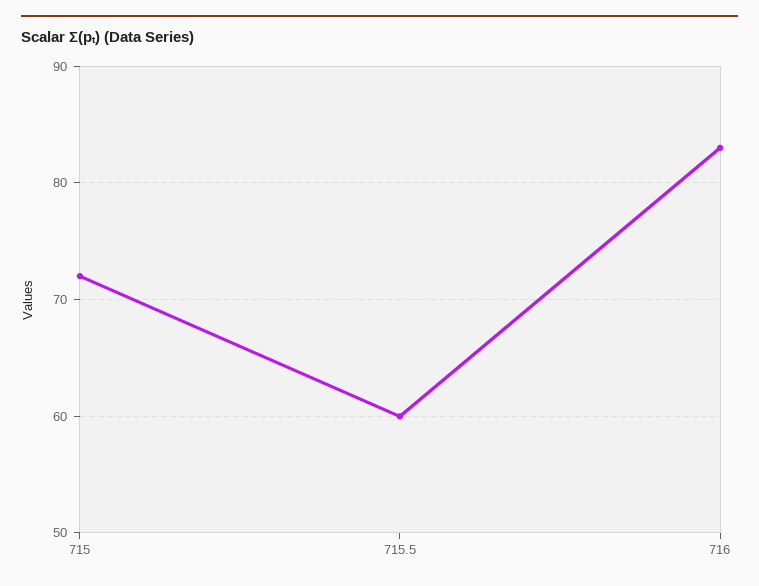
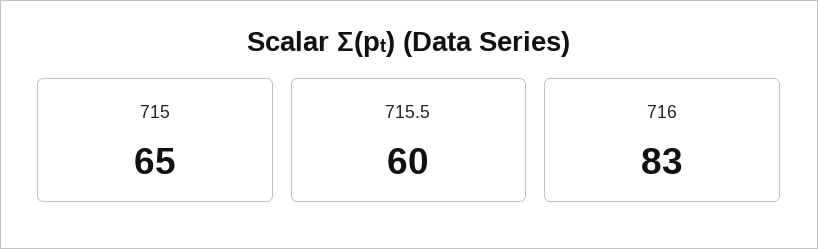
  {
-   "715": 72,
+   "715": 65,
    "715.5": 60,
    "716": 83
  }

